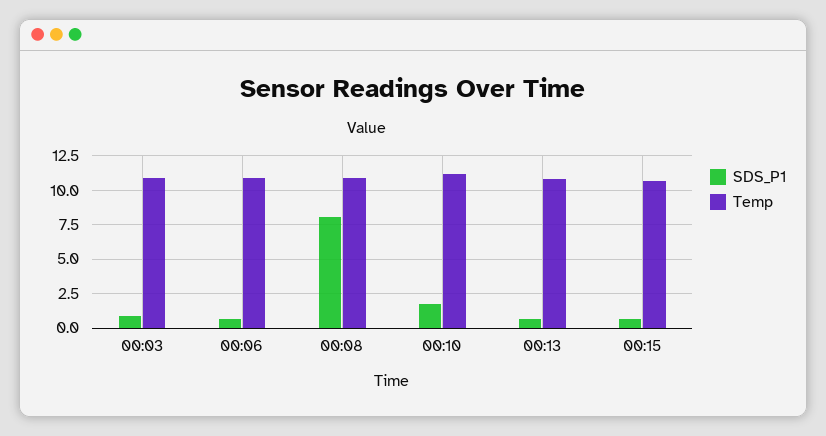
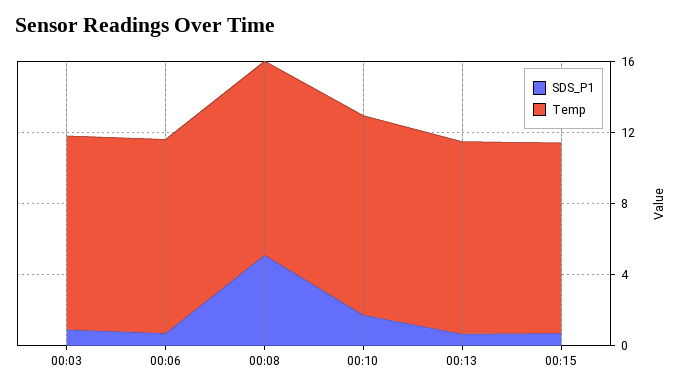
  {
    "SDS_P1": {
      "00:03": 1,
      "00:06": 0.5,
-     "00:08": 8,
+     "00:08": 5,
      "00:10": 1.5,
      "00:13": 0.5,
      "00:15": 0.5
    },
    "Temp": {
      "00:03": 11,
      "00:06": 11,
      "00:08": 11,
      "00:10": 11,
      "00:13": 11,
      "00:15": 10.5
    }
  }

